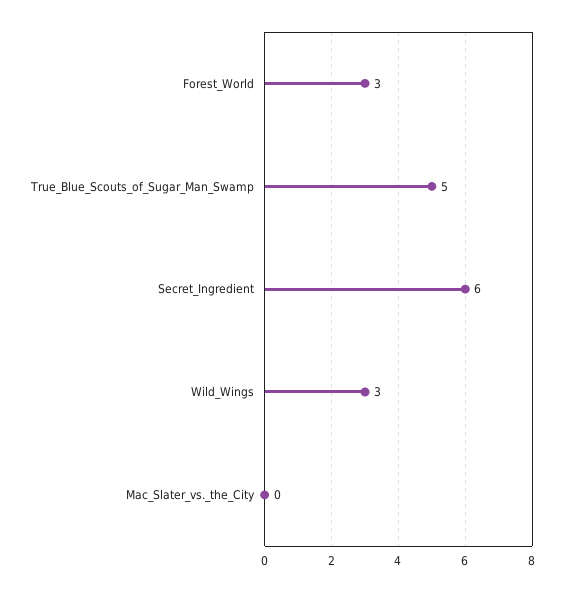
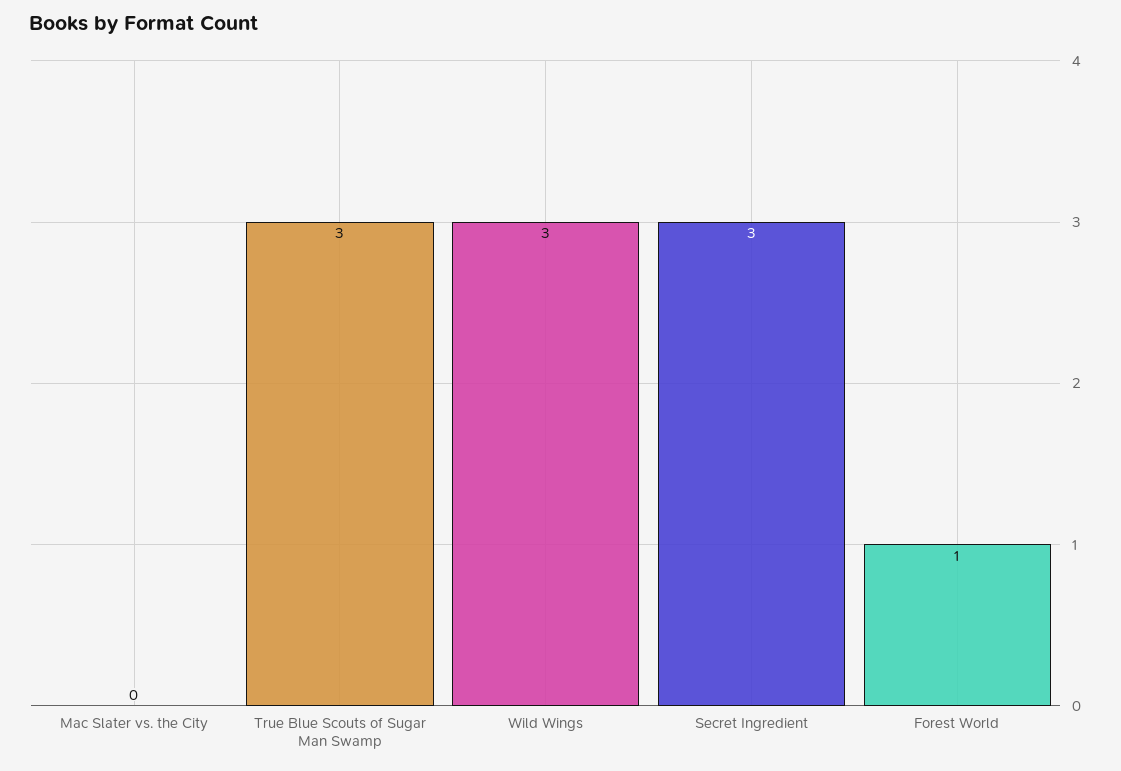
  {
-   "Forest_World": 3,
+   "Forest_World": 1,
-   "True_Blue_Scouts_of_Sugar_Man_Swamp": 5,
+   "True_Blue_Scouts_of_Sugar_Man_Swamp": 3,
-   "Secret_Ingredient": 6,
+   "Secret_Ingredient": 3,
    "Wild_Wings": 3,
    "Mac_Slater_vs._the_City": 0
  }

